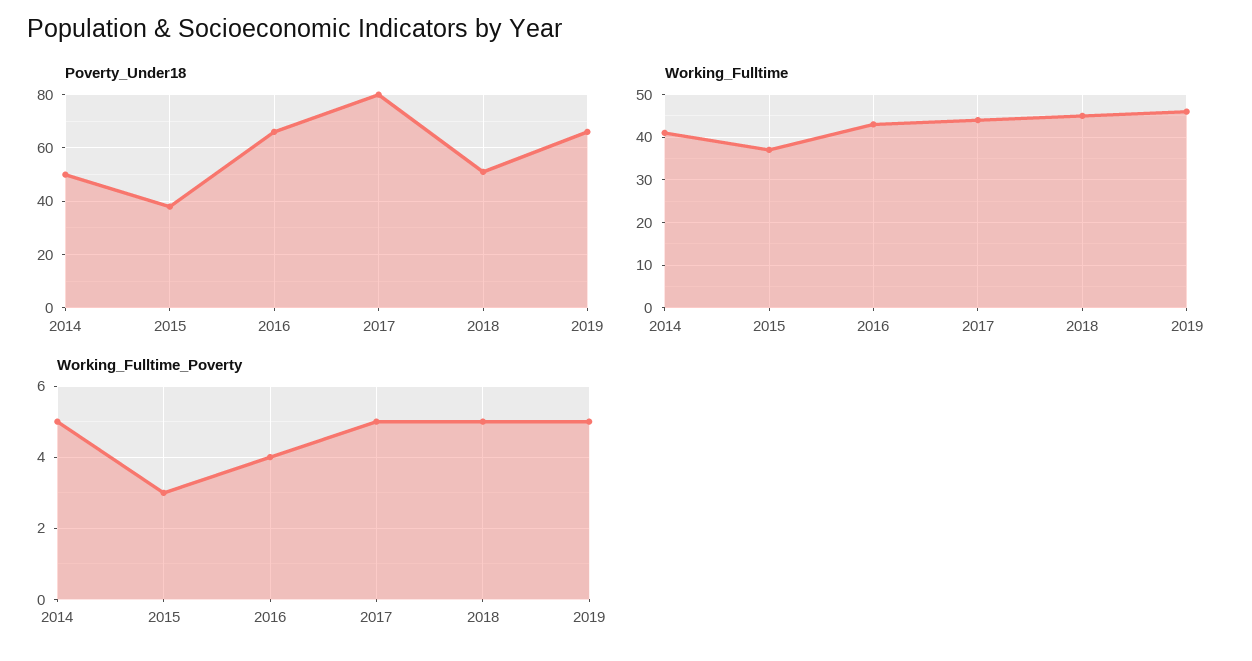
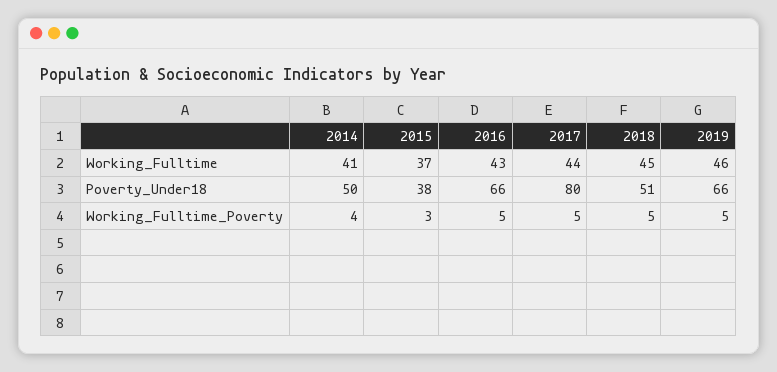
  {
    "Poverty_Under18": {
      "2014": 50,
      "2015": 38,
      "2016": 66,
      "2017": 80,
      "2018": 51,
      "2019": 66
    },
    "Working_Fulltime": {
      "2014": 41,
      "2015": 37,
      "2016": 43,
      "2017": 44,
      "2018": 45,
      "2019": 46
    },
    "Working_Fulltime_Poverty": {
-     "2014": 5,
+     "2014": 4,
      "2015": 3,
-     "2016": 4,
+     "2016": 5,
      "2017": 5,
      "2018": 5,
      "2019": 5
    }
  }

